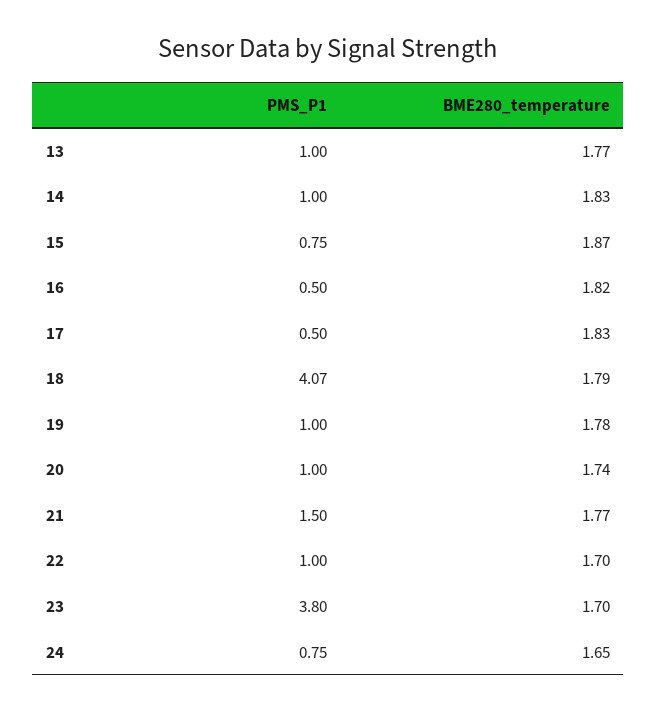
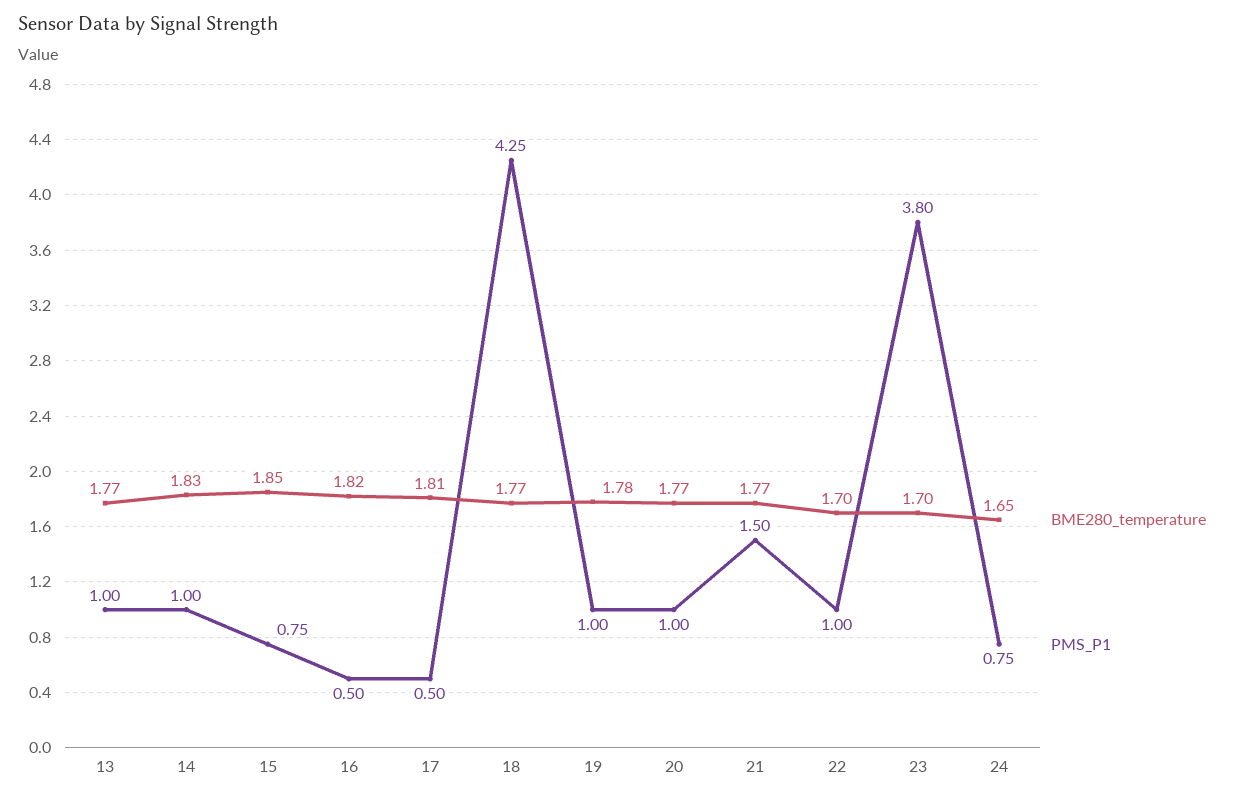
  {
    "PMS_P1": {
      "13": 1,
      "14": 1,
      "15": 0.75,
      "16": 0.5,
      "17": 0.5,
-     "18": 4.07,
+     "18": 4.25,
      "19": 1,
      "20": 1,
      "21": 1.5,
      "22": 1,
      "23": 3.8,
      "24": 0.75
    },
    "BME280_temperature": {
      "13": 1.77,
      "14": 1.83,
-     "15": 1.87,
+     "15": 1.85,
      "16": 1.82,
-     "17": 1.83,
+     "17": 1.81,
-     "18": 1.79,
+     "18": 1.77,
      "19": 1.78,
-     "20": 1.74,
+     "20": 1.77,
      "21": 1.77,
      "22": 1.7,
      "23": 1.7,
      "24": 1.65
    }
  }

